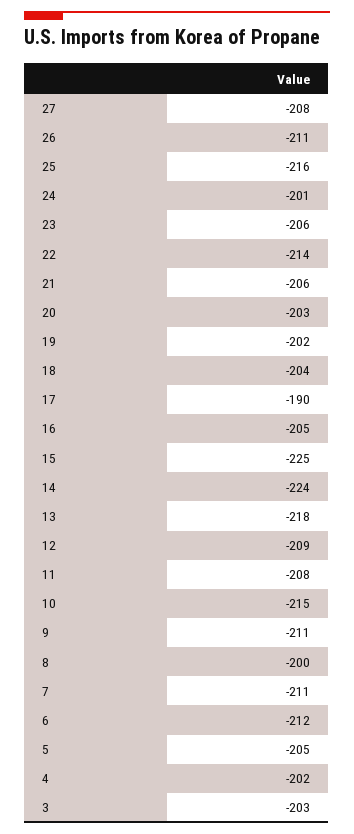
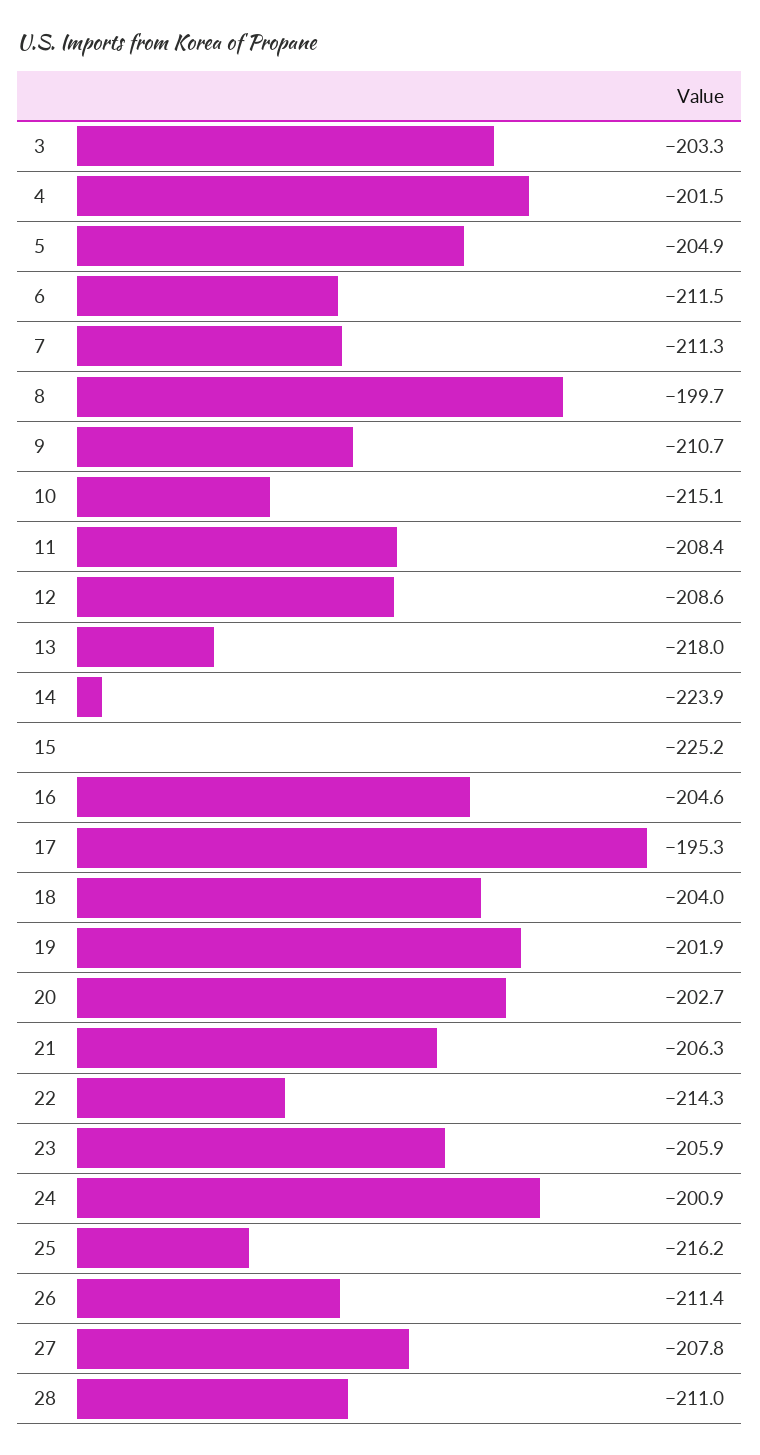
  {
    "27": -207.8,
    "26": -211.4,
    "25": -216.2,
    "24": -200.9,
    "23": -205.9,
    "22": -214.3,
    "21": -206.3,
    "20": -202.7,
    "19": -201.9,
    "18": -204,
-   "17": -190,
+   "17": -195.3,
    "16": -204.6,
    "15": -225.2,
    "14": -223.9,
    "13": -218,
    "12": -208.6,
    "11": -208.4,
    "10": -215.1,
    "9": -210.7,
    "8": -199.7,
    "7": -211.3,
    "6": -211.5,
    "5": -204.9,
    "4": -201.5,
-   "3": -203.3
+   "3": -203.3,
+   "28": -211
  }

